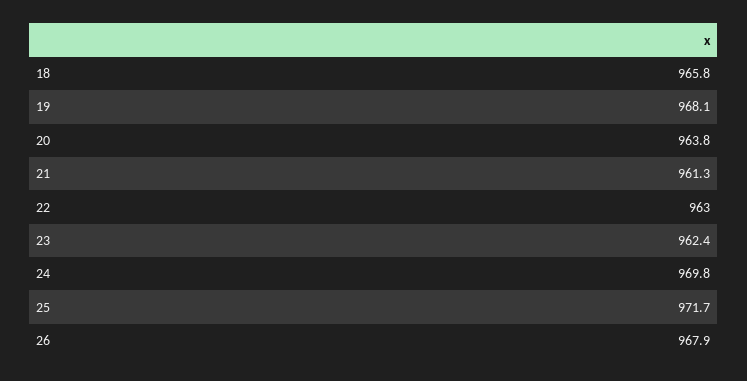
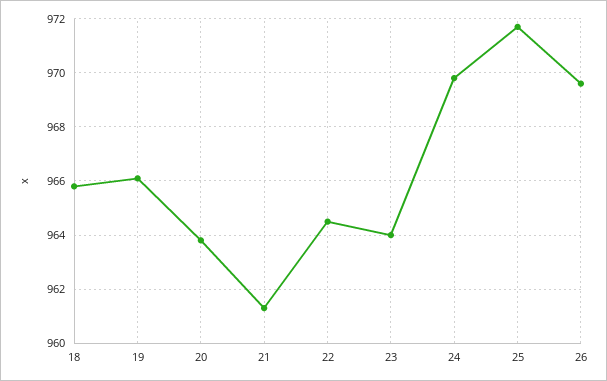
  {
    "18": 965.8,
-   "19": 968.1,
+   "19": 966,
    "20": 963.8,
    "21": 961.3,
-   "22": 963,
+   "22": 964.5,
-   "23": 962.4,
+   "23": 964,
    "24": 969.8,
    "25": 971.7,
-   "26": 967.9
+   "26": 969.5
  }

